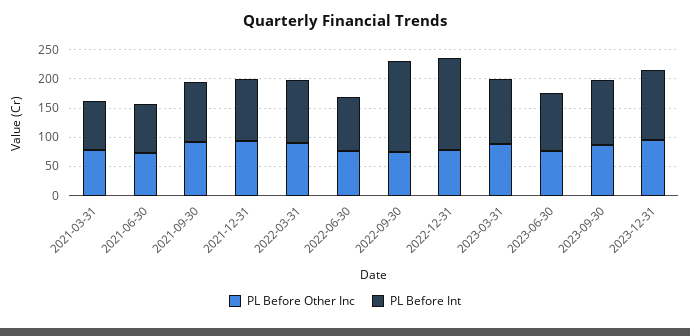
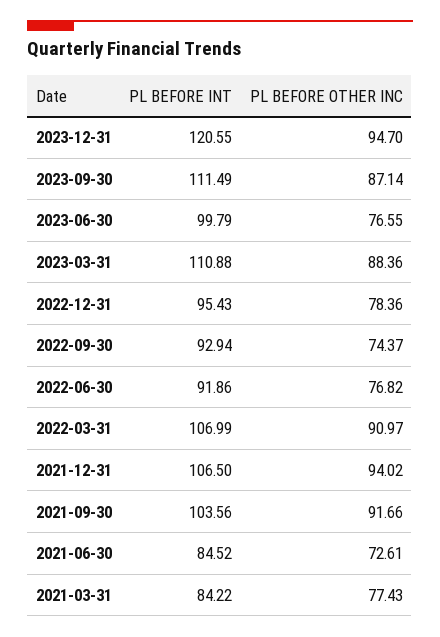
  {
    "PL Before Other Inc": {
      "2021-03-31": 77.43,
      "2021-06-30": 72.61,
      "2021-09-30": 91.66,
      "2021-12-31": 94.02,
      "2022-03-31": 90.97,
      "2022-06-30": 76.82,
      "2022-09-30": 74.37,
      "2022-12-31": 78.36,
      "2023-03-31": 88.36,
      "2023-06-30": 76.55,
      "2023-09-30": 87.14,
      "2023-12-31": 94.7
    },
    "PL Before Int": {
      "2021-03-31": 84.22,
      "2021-06-30": 84.52,
      "2021-09-30": 103.56,
      "2021-12-31": 106.5,
      "2022-03-31": 106.99,
      "2022-06-30": 91.86,
-     "2022-09-30": 150,
+     "2022-09-30": 92.94,
-     "2022-12-31": 150,
+     "2022-12-31": 95.43,
      "2023-03-31": 110.88,
      "2023-06-30": 99.79,
      "2023-09-30": 111.49,
      "2023-12-31": 120.55
    }
  }

